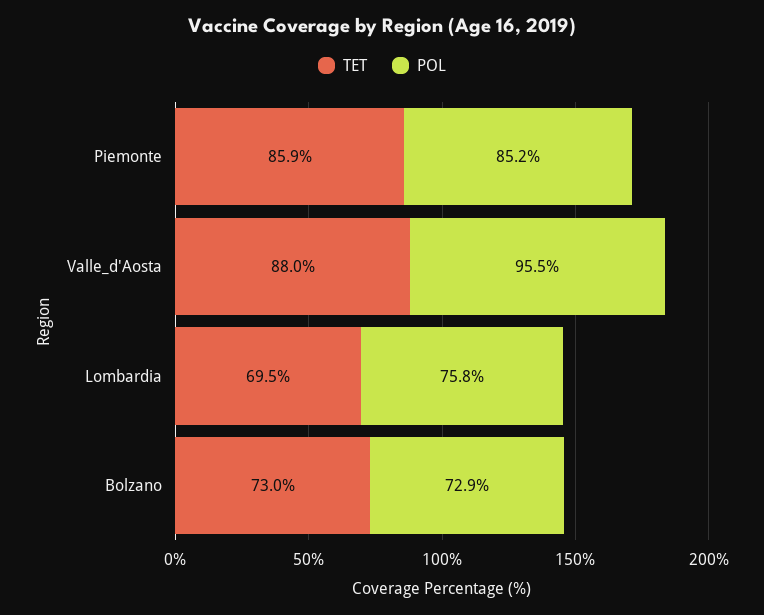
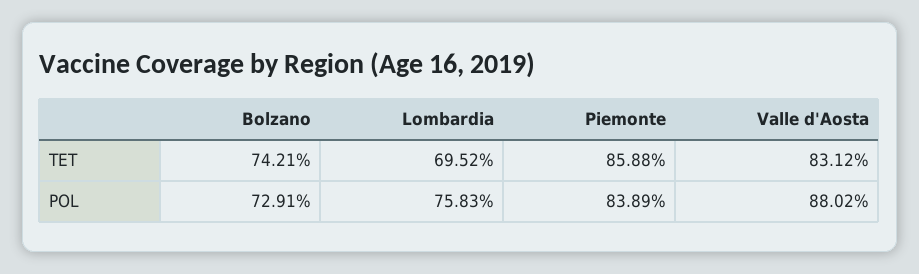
  {
    "TET": {
      "Piemonte": 85.88,
-     "Valle_d'Aosta": 88,
+     "Valle_d'Aosta": 83.12,
      "Lombardia": 69.52,
-     "Bolzano": 73
+     "Bolzano": 74.21
    },
    "POL": {
-     "Piemonte": 85.2,
+     "Piemonte": 83.89,
-     "Valle_d'Aosta": 95.5,
+     "Valle_d'Aosta": 88.02,
      "Lombardia": 75.83,
      "Bolzano": 72.91
    }
  }

